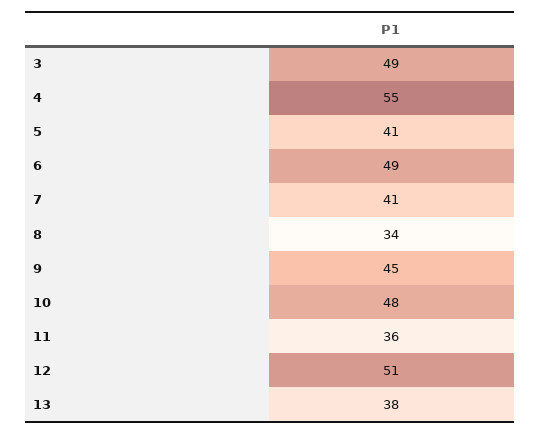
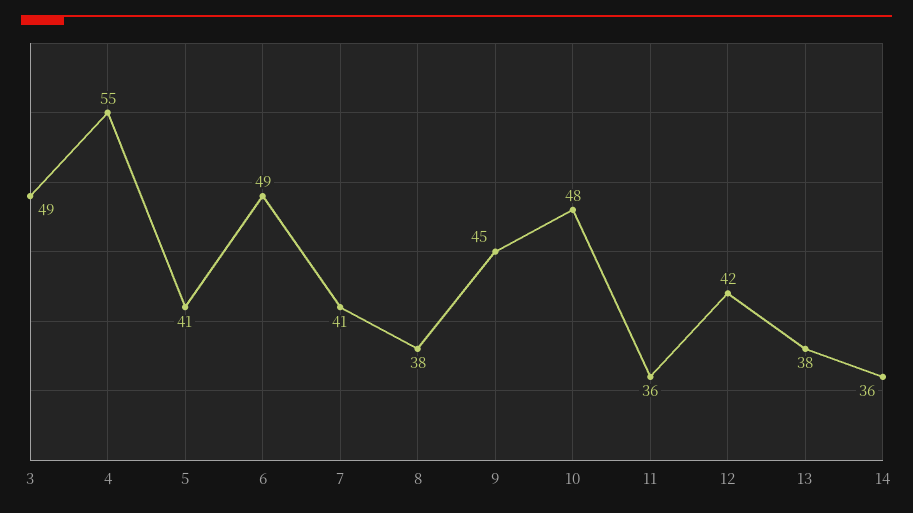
  {
    "3": 49,
    "4": 55,
    "5": 41,
    "6": 49,
    "7": 41,
-   "8": 34,
+   "8": 38,
    "9": 45,
    "10": 48,
    "11": 36,
-   "12": 51,
+   "12": 42,
-   "13": 38
+   "13": 38,
+   "14": 36
  }

